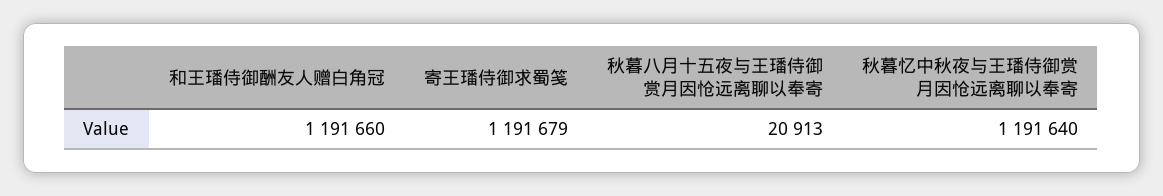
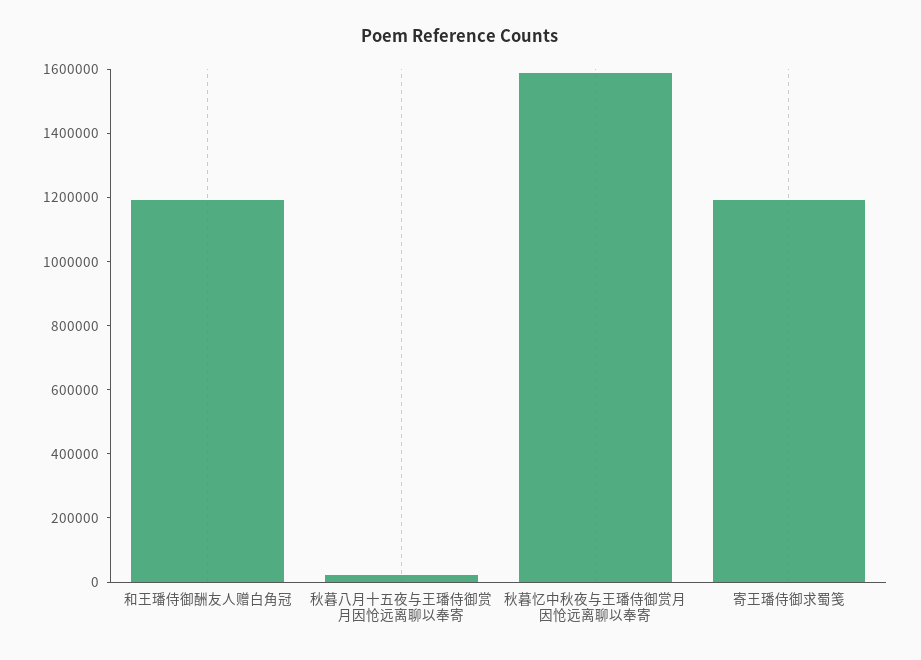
  {
    "和王璠侍御酬友人赠白角冠": 1191660,
    "寄王璠侍御求蜀笺": 1191679,
    "秋暮八月十五夜与王璠侍御赏月因怆远离聊以奉寄": 20913,
-   "秋暮忆中秋夜与王璠侍御赏月因怆远离聊以奉寄": 1191640
+   "秋暮忆中秋夜与王璠侍御赏月因怆远离聊以奉寄": 1600000
  }

